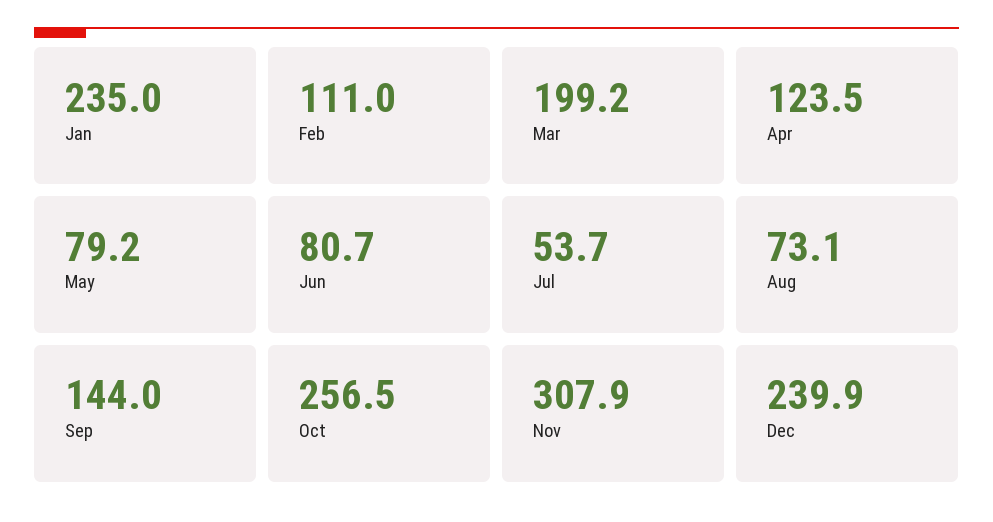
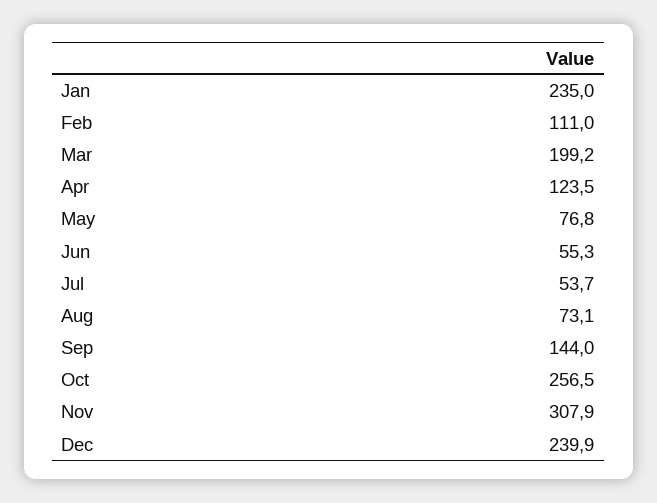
  {
    "Jan": 235,
    "Feb": 111,
    "Mar": 199.2,
    "Apr": 123.5,
-   "May": 79.2,
+   "May": 76.8,
-   "Jun": 80.7,
+   "Jun": 55.3,
    "Jul": 53.7,
    "Aug": 73.1,
    "Sep": 144,
    "Oct": 256.5,
    "Nov": 307.9,
    "Dec": 239.9
  }

